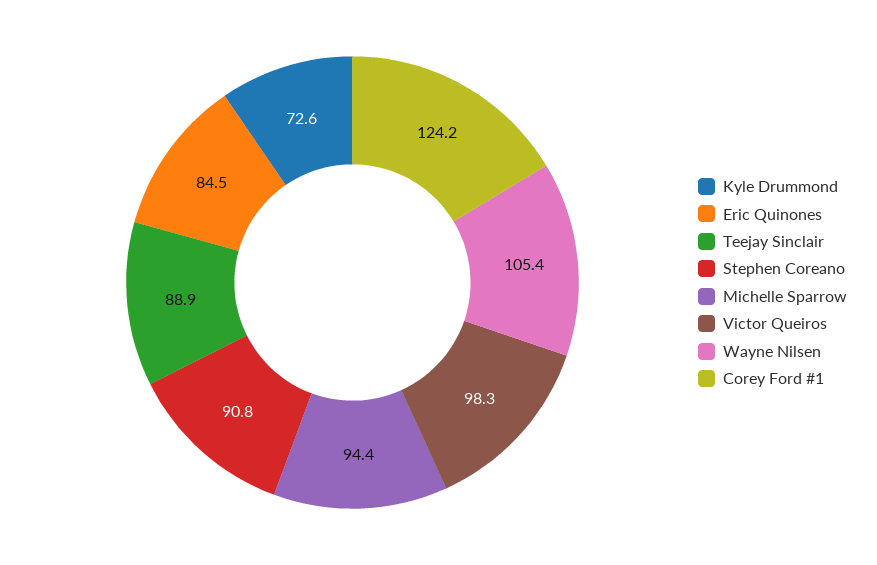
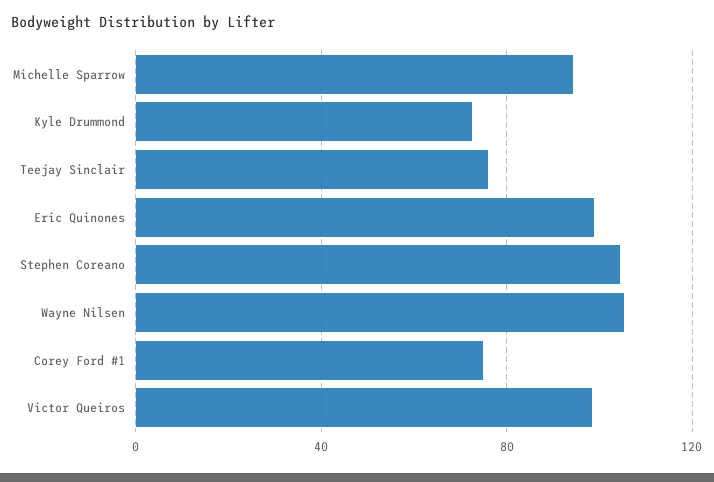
  {
    "Kyle Drummond": 72.6,
-   "Eric Quinones": 84.5,
+   "Eric Quinones": 100,
-   "Teejay Sinclair": 88.9,
+   "Teejay Sinclair": 75,
-   "Stephen Coreano": 90.8,
+   "Stephen Coreano": 105,
    "Michelle Sparrow": 94.4,
    "Victor Queiros": 98.3,
    "Wayne Nilsen": 105.4,
-   "Corey Ford #1": 124.2
+   "Corey Ford #1": 75
  }

